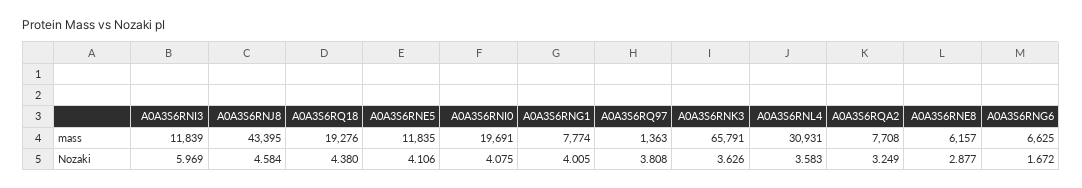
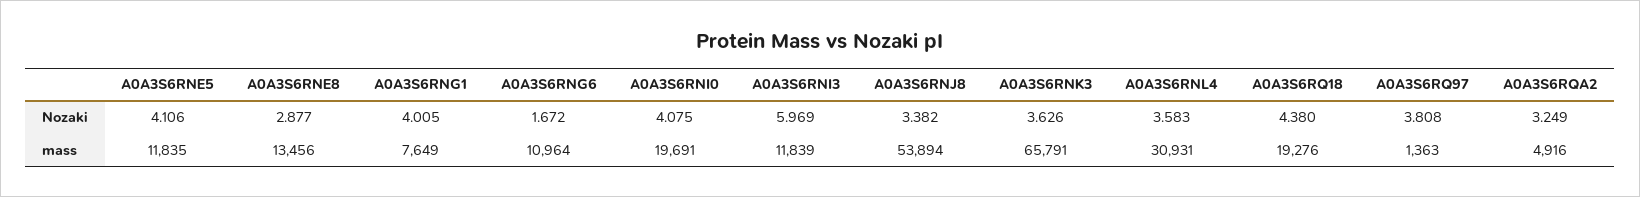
  {
    "A0A3S6RNI3": {
      "mass": 11839,
      "Nozaki": 5.969
    },
    "A0A3S6RNJ8": {
-     "mass": 43395,
+     "mass": 53894,
-     "Nozaki": 4.584
+     "Nozaki": 3.382
    },
    "A0A3S6RQ18": {
      "mass": 19276,
      "Nozaki": 4.38
    },
    "A0A3S6RNE5": {
      "mass": 11835,
      "Nozaki": 4.106
    },
    "A0A3S6RNI0": {
      "mass": 19691,
      "Nozaki": 4.075
    },
    "A0A3S6RNG1": {
-     "mass": 7774,
+     "mass": 7649,
      "Nozaki": 4.005
    },
    "A0A3S6RQ97": {
      "mass": 1363,
      "Nozaki": 3.808
    },
    "A0A3S6RNK3": {
      "mass": 65791,
      "Nozaki": 3.626
    },
    "A0A3S6RNL4": {
      "mass": 30931,
      "Nozaki": 3.583
    },
    "A0A3S6RQA2": {
-     "mass": 7708,
+     "mass": 4916,
      "Nozaki": 3.249
    },
    "A0A3S6RNE8": {
-     "mass": 6157,
+     "mass": 13456,
      "Nozaki": 2.877
    },
    "A0A3S6RNG6": {
-     "mass": 6625,
+     "mass": 10964,
      "Nozaki": 1.672
    }
  }

